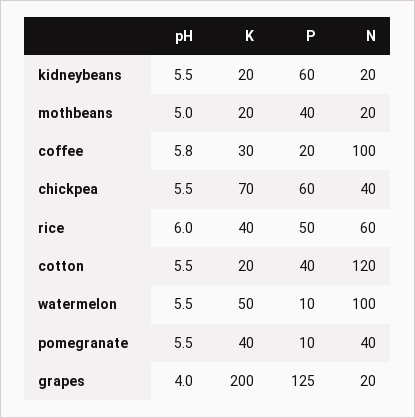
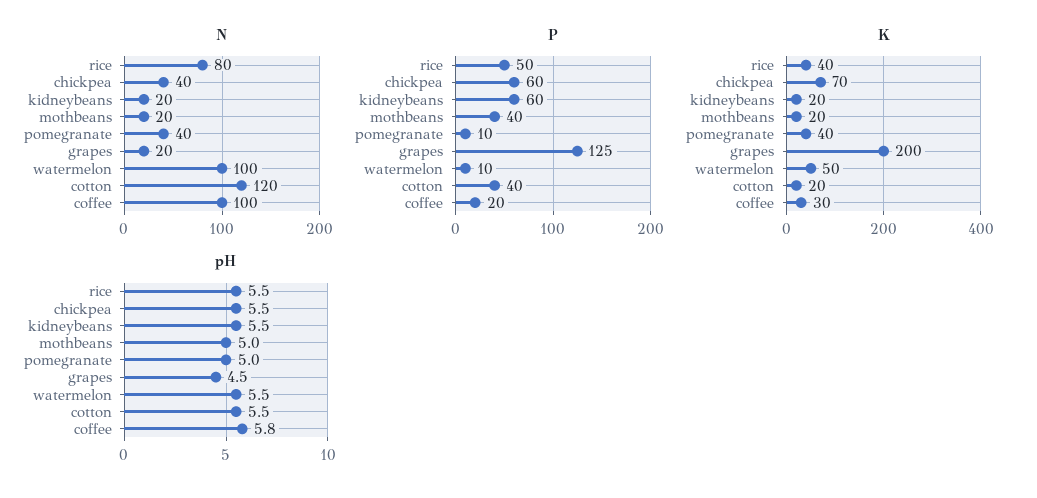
  {
    "pH": {
      "kidneybeans": 5.5,
      "mothbeans": 5,
      "coffee": 5.8,
      "chickpea": 5.5,
-     "rice": 6,
+     "rice": 5.5,
      "cotton": 5.5,
      "watermelon": 5.5,
-     "pomegranate": 5.5,
+     "pomegranate": 5,
-     "grapes": 4
+     "grapes": 4.5
    },
    "K": {
      "kidneybeans": 20,
      "mothbeans": 20,
      "coffee": 30,
      "chickpea": 70,
      "rice": 40,
      "cotton": 20,
      "watermelon": 50,
      "pomegranate": 40,
      "grapes": 200
    },
    "P": {
      "kidneybeans": 60,
      "mothbeans": 40,
      "coffee": 20,
      "chickpea": 60,
      "rice": 50,
      "cotton": 40,
      "watermelon": 10,
      "pomegranate": 10,
      "grapes": 125
    },
    "N": {
      "kidneybeans": 20,
      "mothbeans": 20,
      "coffee": 100,
      "chickpea": 40,
-     "rice": 60,
+     "rice": 80,
      "cotton": 120,
      "watermelon": 100,
      "pomegranate": 40,
      "grapes": 20
    }
  }

